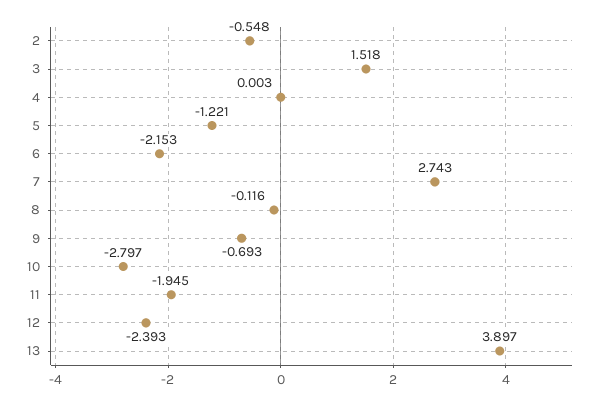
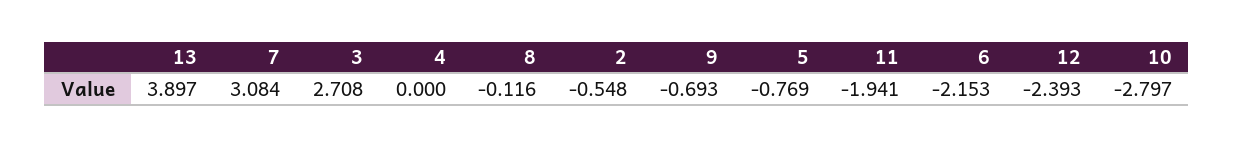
  {
    "2": -0.548,
-   "3": 1.518,
+   "3": 2.708,
-   "4": 0.003,
+   "4": 0,
-   "5": -1.221,
+   "5": -0.769,
    "6": -2.153,
-   "7": 2.743,
+   "7": 3.084,
    "8": -0.116,
    "9": -0.693,
    "10": -2.797,
-   "11": -1.945,
+   "11": -1.941,
    "12": -2.393,
    "13": 3.897
  }

